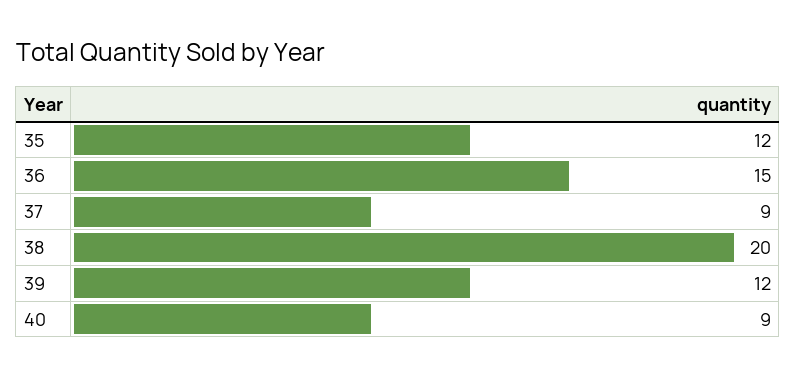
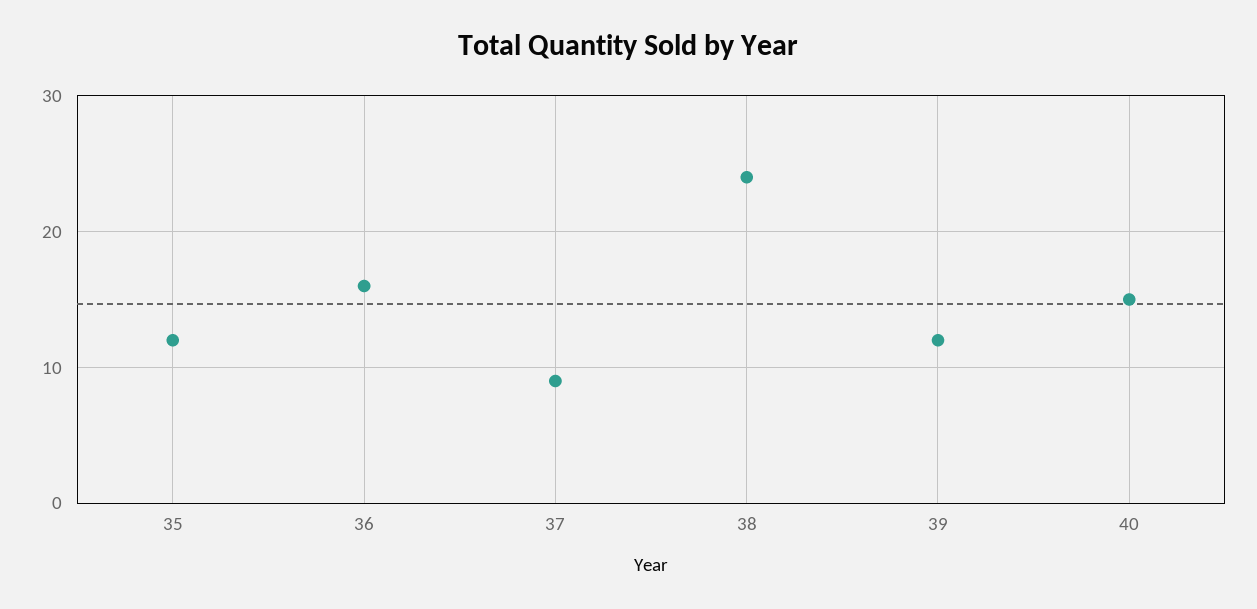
  {
    "35": 12,
-   "36": 15,
+   "36": 16,
    "37": 9,
-   "38": 20,
+   "38": 24,
    "39": 12,
-   "40": 9
+   "40": 15
  }

